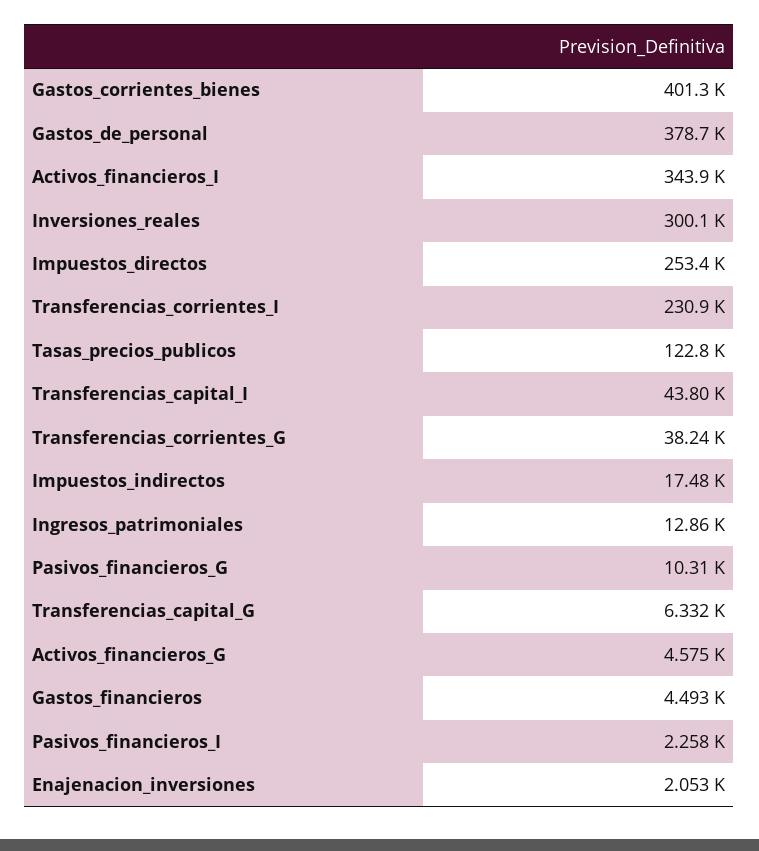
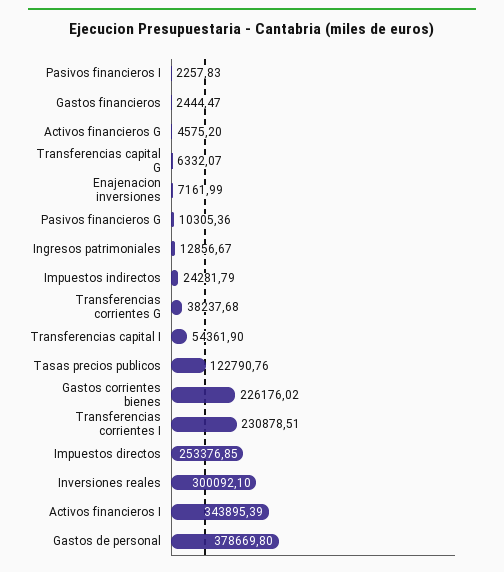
  {
-   "Gastos_corrientes_bienes": 401300,
+   "Gastos_corrientes_bienes": 226176.02,
    "Gastos_de_personal": 378669.8,
    "Activos_financieros_I": 343895.39,
    "Inversiones_reales": 300092.1,
    "Impuestos_directos": 253376.85,
    "Transferencias_corrientes_I": 230878.51,
    "Tasas_precios_publicos": 122790.76,
-   "Transferencias_capital_I": 43800,
+   "Transferencias_capital_I": 54361.9,
    "Transferencias_corrientes_G": 38237.68,
-   "Impuestos_indirectos": 17480,
+   "Impuestos_indirectos": 24281.79,
    "Ingresos_patrimoniales": 12856.67,
    "Pasivos_financieros_G": 10305.36,
    "Transferencias_capital_G": 6332.07,
    "Activos_financieros_G": 4575.2,
-   "Gastos_financieros": 4493,
+   "Gastos_financieros": 2444.47,
    "Pasivos_financieros_I": 2257.83,
-   "Enajenacion_inversiones": 2053
+   "Enajenacion_inversiones": 7161.99
  }

